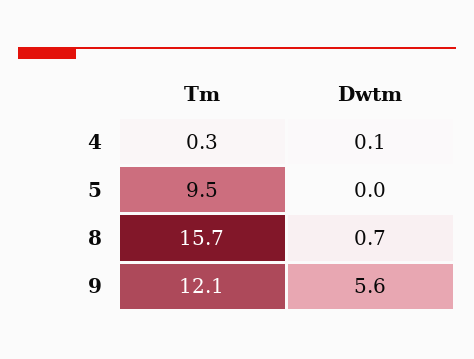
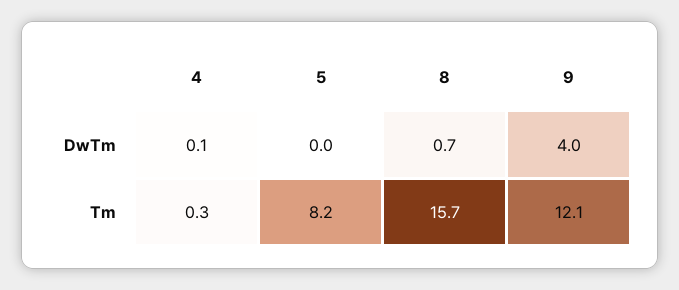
  {
    "Tm": {
      "4": 0.3,
-     "5": 9.5,
+     "5": 8.2,
      "8": 15.7,
      "9": 12.1
    },
    "Dwtm": {
      "4": 0.1,
      "5": 0,
      "8": 0.7,
-     "9": 5.6
+     "9": 4
    }
  }

